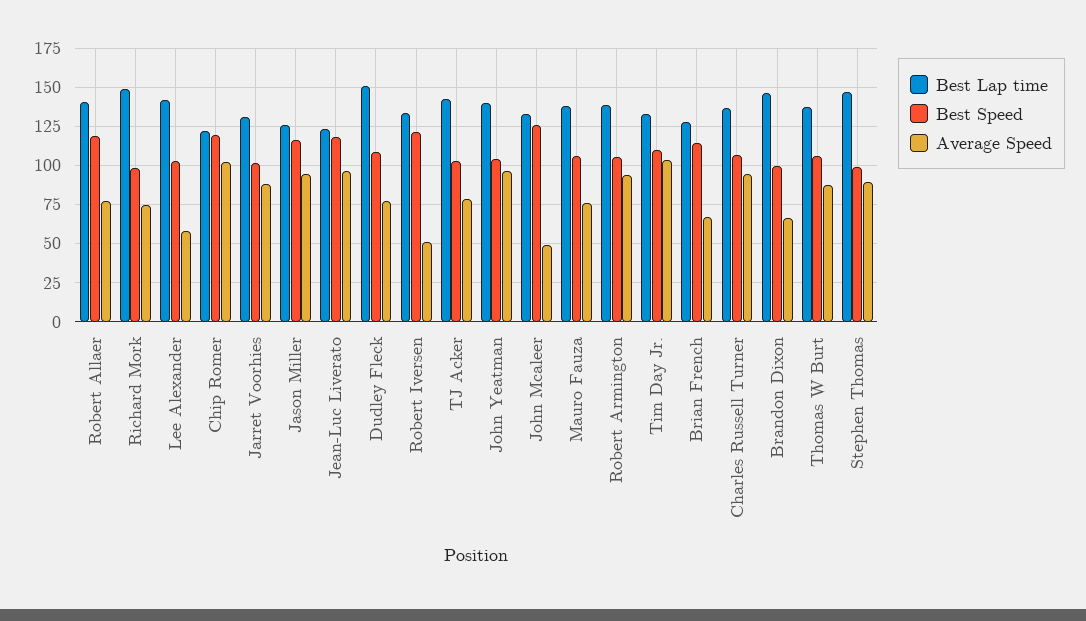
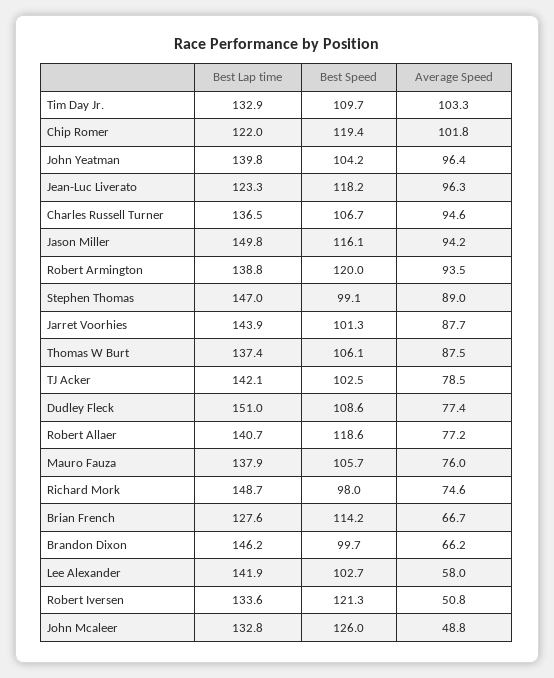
  {
    "Best Lap time": {
      "Robert Allaer": 140.7,
      "Richard Mork": 148.7,
      "Lee Alexander": 141.9,
      "Chip Romer": 122,
-     "Jarret Voorhies": 130,
+     "Jarret Voorhies": 143.9,
-     "Jason Miller": 125,
+     "Jason Miller": 149.8,
      "Jean-Luc Liverato": 123.3,
      "Dudley Fleck": 151,
      "Robert Iversen": 133.6,
      "TJ Acker": 142.1,
      "John Yeatman": 139.8,
      "John Mcaleer": 132.8,
      "Mauro Fauza": 137.9,
      "Robert Armington": 138.8,
      "Tim Day Jr.": 132.9,
      "Brian French": 127.6,
      "Charles Russell Turner": 136.5,
      "Brandon Dixon": 146.2,
      "Thomas W Burt": 137.4,
      "Stephen Thomas": 147
    },
    "Best Speed": {
      "Robert Allaer": 118.6,
      "Richard Mork": 98,
      "Lee Alexander": 102.7,
      "Chip Romer": 119.4,
      "Jarret Voorhies": 101.3,
      "Jason Miller": 116.1,
      "Jean-Luc Liverato": 118.2,
      "Dudley Fleck": 108.6,
      "Robert Iversen": 121.3,
      "TJ Acker": 102.5,
      "John Yeatman": 104.2,
      "John Mcaleer": 126,
      "Mauro Fauza": 105.7,
-     "Robert Armington": 105,
+     "Robert Armington": 120,
      "Tim Day Jr.": 109.7,
      "Brian French": 114.2,
      "Charles Russell Turner": 106.7,
      "Brandon Dixon": 99.7,
      "Thomas W Burt": 106.1,
      "Stephen Thomas": 99.1
    },
    "Average Speed": {
      "Robert Allaer": 77.2,
      "Richard Mork": 74.6,
      "Lee Alexander": 58,
      "Chip Romer": 101.8,
      "Jarret Voorhies": 87.7,
      "Jason Miller": 94.2,
      "Jean-Luc Liverato": 96.3,
      "Dudley Fleck": 77.4,
      "Robert Iversen": 50.8,
      "TJ Acker": 78.5,
      "John Yeatman": 96.4,
      "John Mcaleer": 48.8,
      "Mauro Fauza": 76,
      "Robert Armington": 93.5,
      "Tim Day Jr.": 103.3,
      "Brian French": 66.7,
      "Charles Russell Turner": 94.6,
      "Brandon Dixon": 66.2,
      "Thomas W Burt": 87.5,
      "Stephen Thomas": 89
    }
  }

